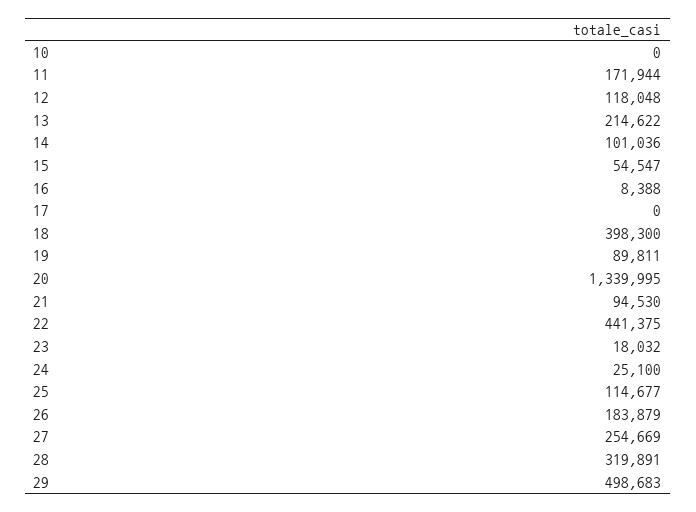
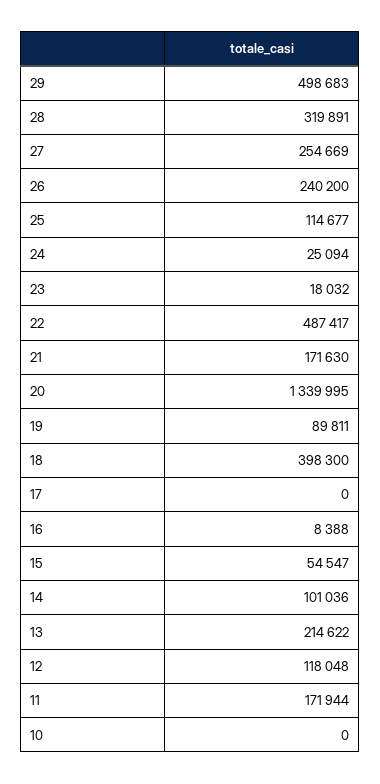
  {
    "10": 0,
    "11": 171944,
    "12": 118048,
    "13": 214622,
    "14": 101036,
    "15": 54547,
    "16": 8388,
    "17": 0,
    "18": 398300,
    "19": 89811,
    "20": 1339995,
-   "21": 94530,
+   "21": 171630,
-   "22": 441375,
+   "22": 487417,
    "23": 18032,
-   "24": 25100,
+   "24": 25094,
    "25": 114677,
-   "26": 183879,
+   "26": 240200,
    "27": 254669,
    "28": 319891,
    "29": 498683
  }

